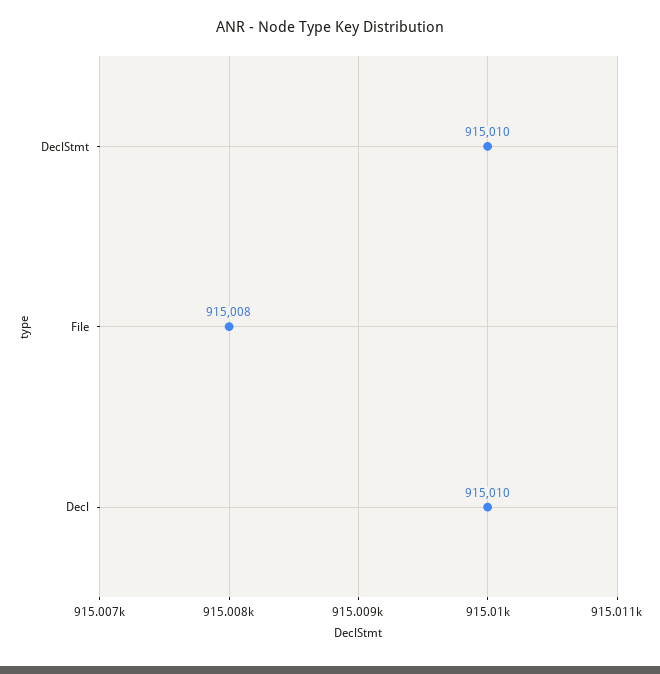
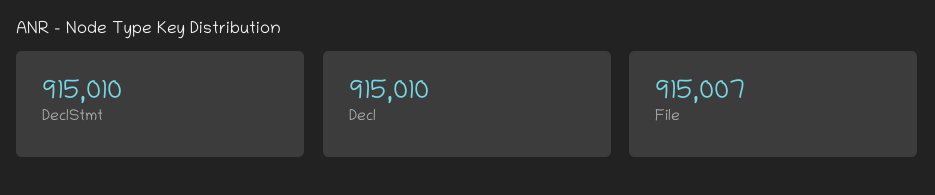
  {
    "DeclStmt": 915010,
-   "File": 915008,
+   "File": 915007,
    "Decl": 915010
  }

